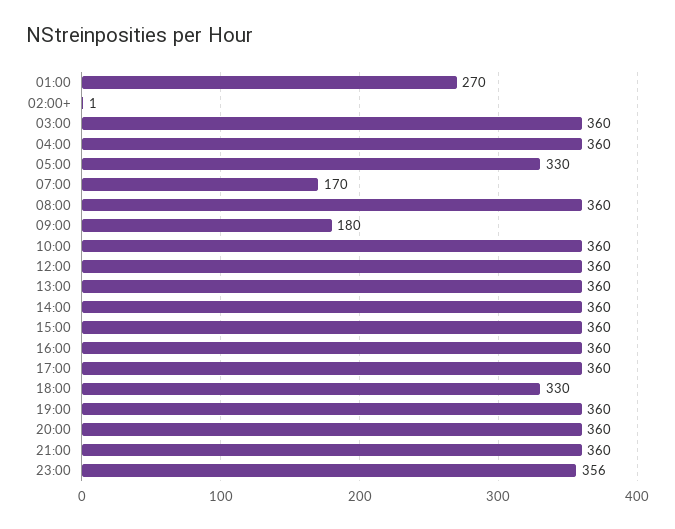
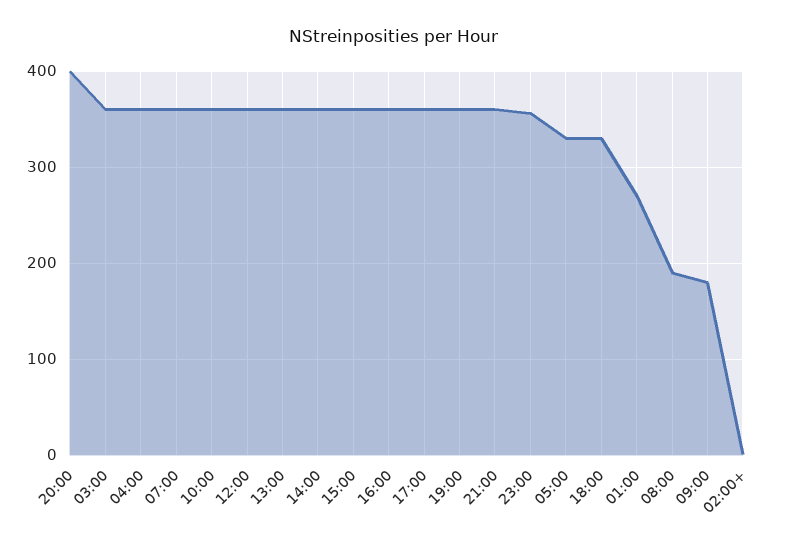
  {
    "01:00": 270,
    "02:00+": 1,
    "03:00": 360,
    "04:00": 360,
    "05:00": 330,
-   "07:00": 170,
+   "07:00": 360,
-   "08:00": 360,
+   "08:00": 190,
    "09:00": 180,
    "10:00": 360,
    "12:00": 360,
    "13:00": 360,
    "14:00": 360,
    "15:00": 360,
    "16:00": 360,
    "17:00": 360,
    "18:00": 330,
    "19:00": 360,
-   "20:00": 360,
+   "20:00": 400,
    "21:00": 360,
    "23:00": 356
  }

